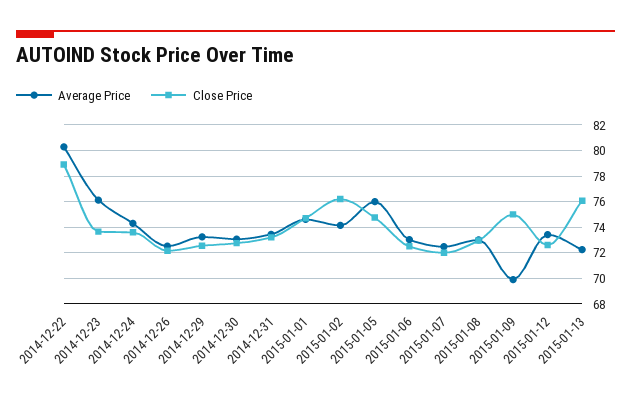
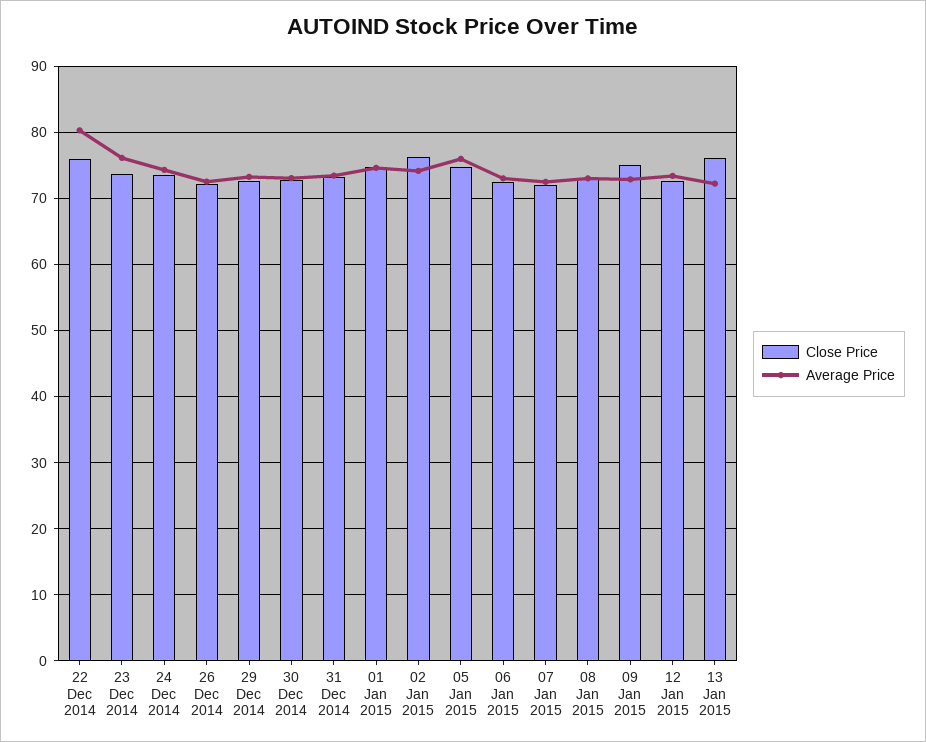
  {
    "Average Price": {
      "2014-12-22": 80.5,
      "2014-12-23": 76,
      "2014-12-24": 74.5,
      "2014-12-26": 72.5,
      "2014-12-29": 73,
      "2014-12-30": 73,
      "2014-12-31": 73.5,
      "2015-01-01": 74.5,
      "2015-01-02": 74,
      "2015-01-05": 76,
      "2015-01-06": 73,
      "2015-01-07": 72.5,
      "2015-01-08": 73,
-     "2015-01-09": 70,
+     "2015-01-09": 73,
      "2015-01-12": 73.5,
      "2015-01-13": 72
    },
    "Close Price": {
-     "2014-12-22": 79,
+     "2014-12-22": 76,
      "2014-12-23": 73.5,
      "2014-12-24": 73.5,
      "2014-12-26": 72,
      "2014-12-29": 72.5,
      "2014-12-30": 73,
      "2014-12-31": 73,
      "2015-01-01": 74.5,
      "2015-01-02": 76,
      "2015-01-05": 75,
      "2015-01-06": 72.5,
      "2015-01-07": 72,
      "2015-01-08": 73,
      "2015-01-09": 75,
      "2015-01-12": 72.5,
      "2015-01-13": 76
    }
  }

